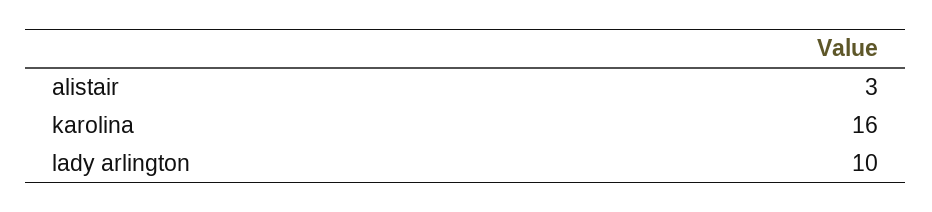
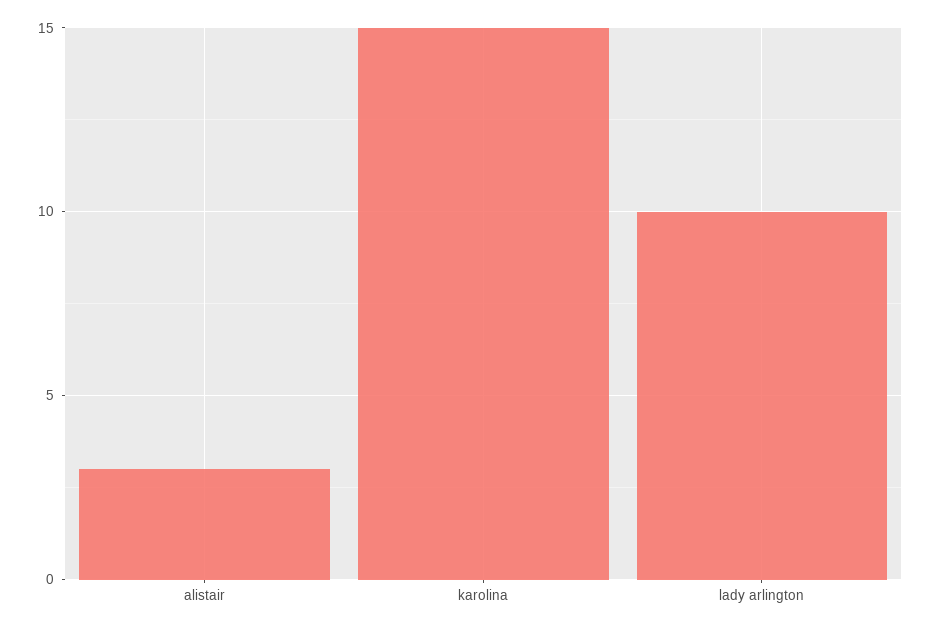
  {
    "alistair": 3,
-   "karolina": 16,
+   "karolina": 15,
    "lady arlington": 10
  }

